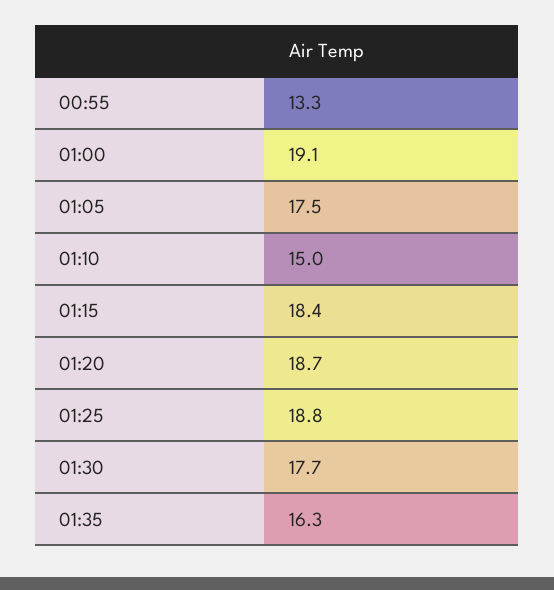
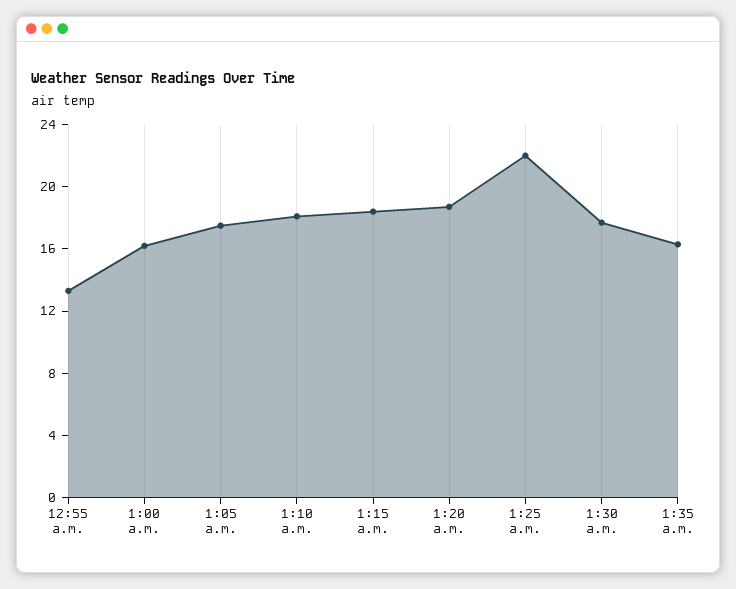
  {
    "00:55": 13.3,
-   "01:00": 19.1,
+   "01:00": 16,
    "01:05": 17.5,
-   "01:10": 15,
+   "01:10": 18,
    "01:15": 18.4,
    "01:20": 18.7,
-   "01:25": 18.8,
+   "01:25": 22,
    "01:30": 17.7,
    "01:35": 16.3
  }

